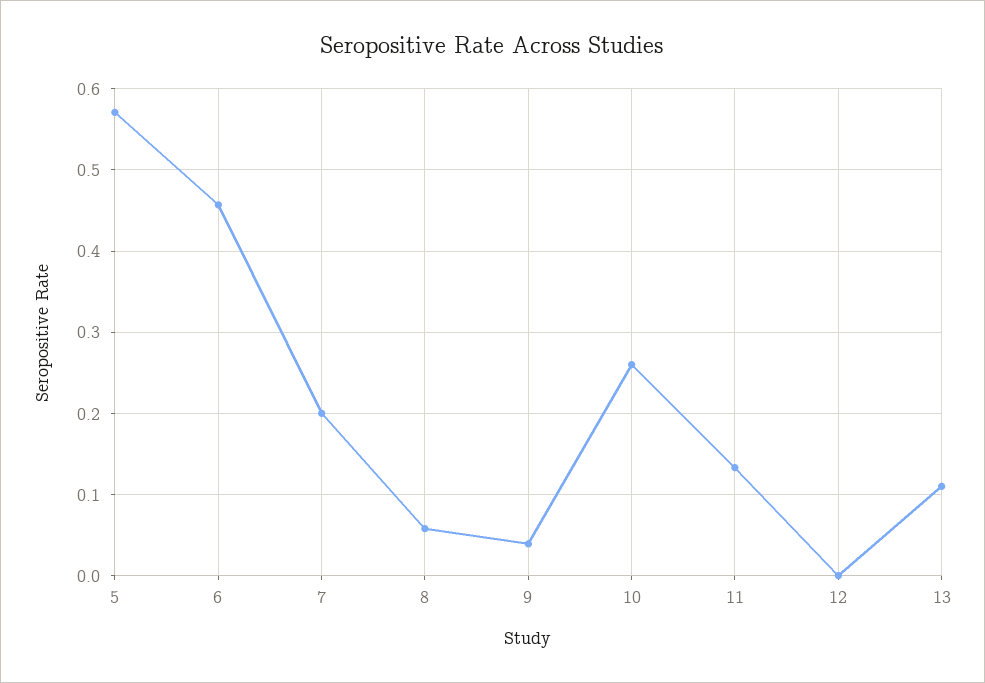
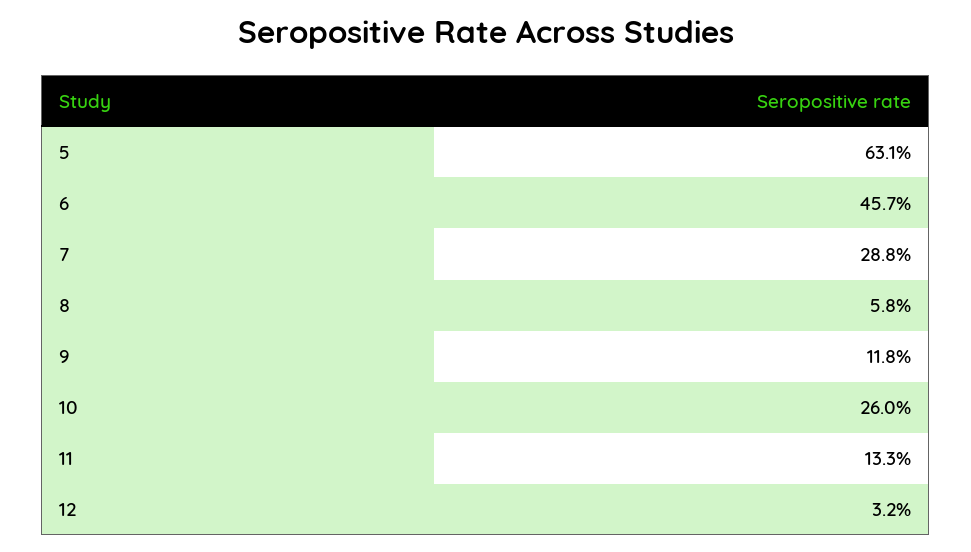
  {
-   "5": 0.57,
+   "5": 0.631,
    "6": 0.457,
-   "7": 0.2,
+   "7": 0.288,
    "8": 0.058,
-   "9": 0.04,
+   "9": 0.118,
    "10": 0.26,
    "11": 0.133,
-   "12": 0,
+   "12": 0.032
-   "13": 0.11
  }

